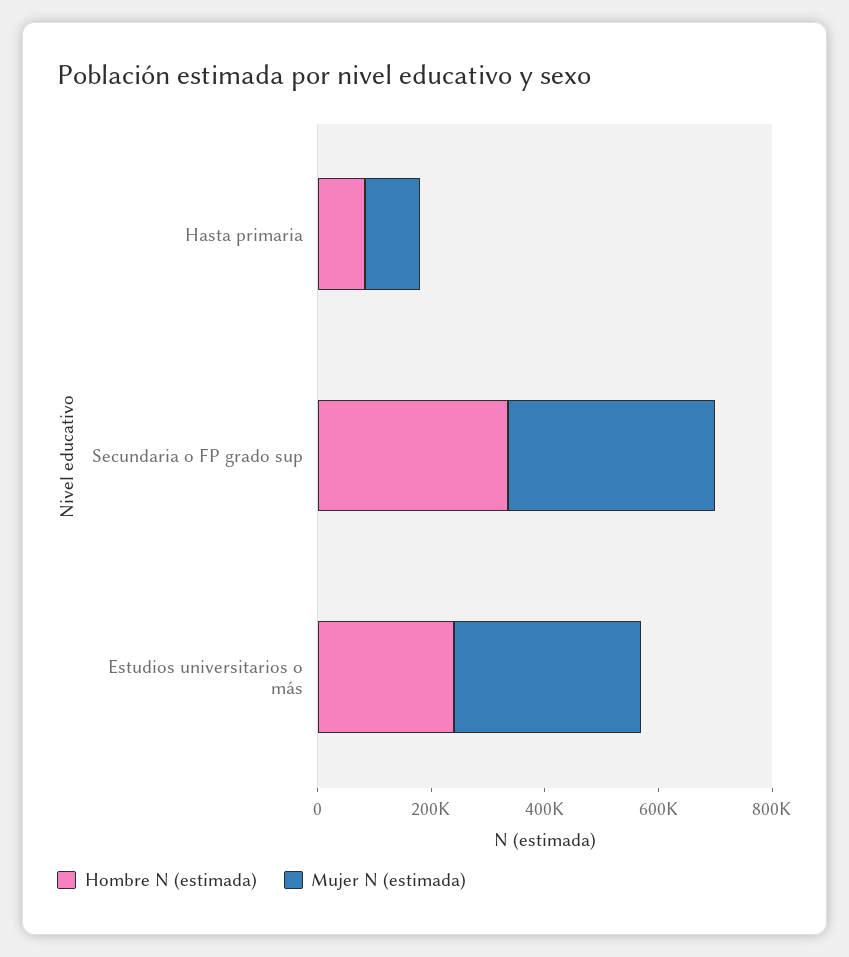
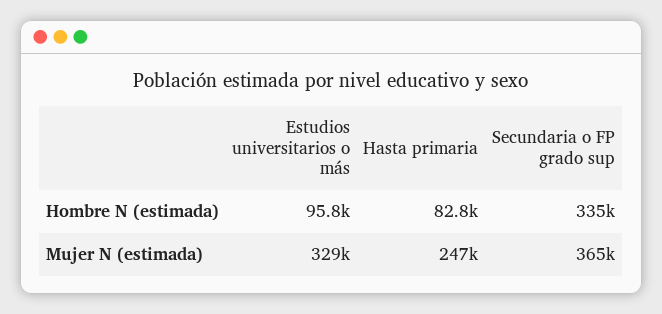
  {
    "Hombre N (estimada)": {
      "Hasta primaria": 82800,
      "Secundaria o FP grado sup": 335000,
-     "Estudios universitarios o más": 250000
+     "Estudios universitarios o más": 95800
    },
    "Mujer N (estimada)": {
-     "Hasta primaria": 100000,
+     "Hasta primaria": 247000,
      "Secundaria o FP grado sup": 365000,
      "Estudios universitarios o más": 329000
    }
  }

